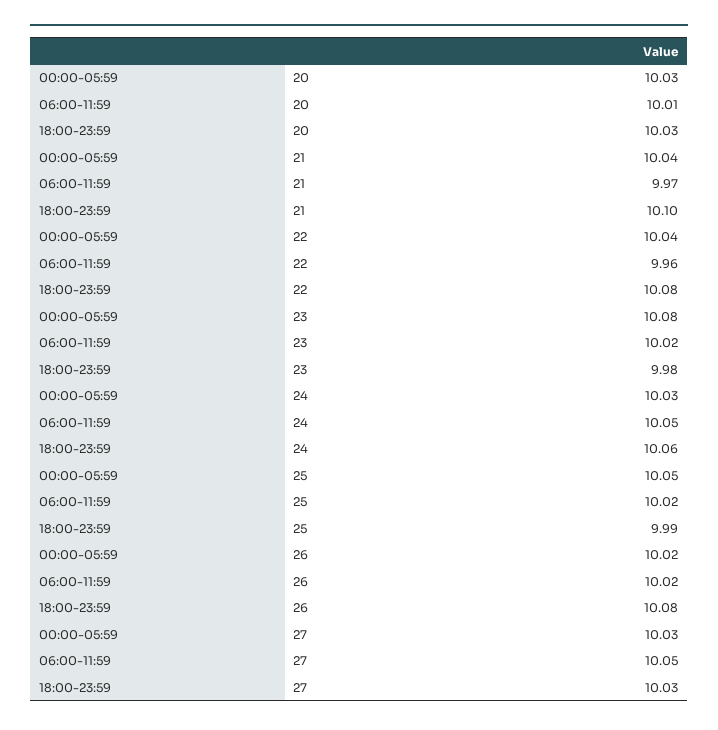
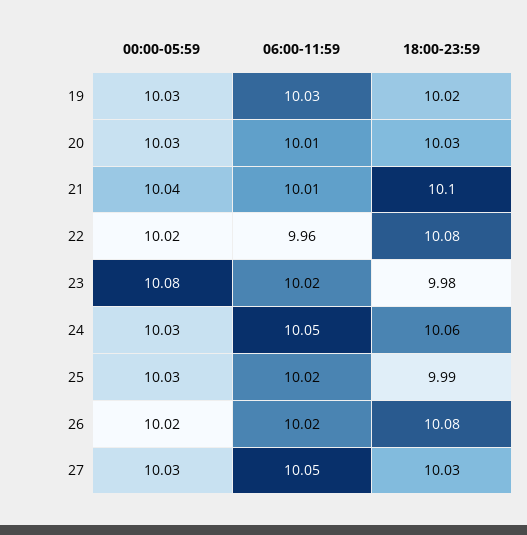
  {
    "00:00-05:59": {
      "20": 10.03,
      "21": 10.04,
-     "22": 10.04,
+     "22": 10.02,
      "23": 10.08,
      "24": 10.03,
-     "25": 10.05,
+     "25": 10.03,
      "26": 10.02,
-     "27": 10.03
+     "27": 10.03,
+     "19": 10.03
    },
    "06:00-11:59": {
      "20": 10.01,
-     "21": 9.97,
+     "21": 10.01,
      "22": 9.96,
      "23": 10.02,
      "24": 10.05,
      "25": 10.02,
      "26": 10.02,
-     "27": 10.05
+     "27": 10.05,
+     "19": 10.03
    },
    "18:00-23:59": {
      "20": 10.03,
      "21": 10.1,
      "22": 10.08,
      "23": 9.98,
      "24": 10.06,
      "25": 9.99,
      "26": 10.08,
-     "27": 10.03
+     "27": 10.03,
+     "19": 10.02
    }
  }

